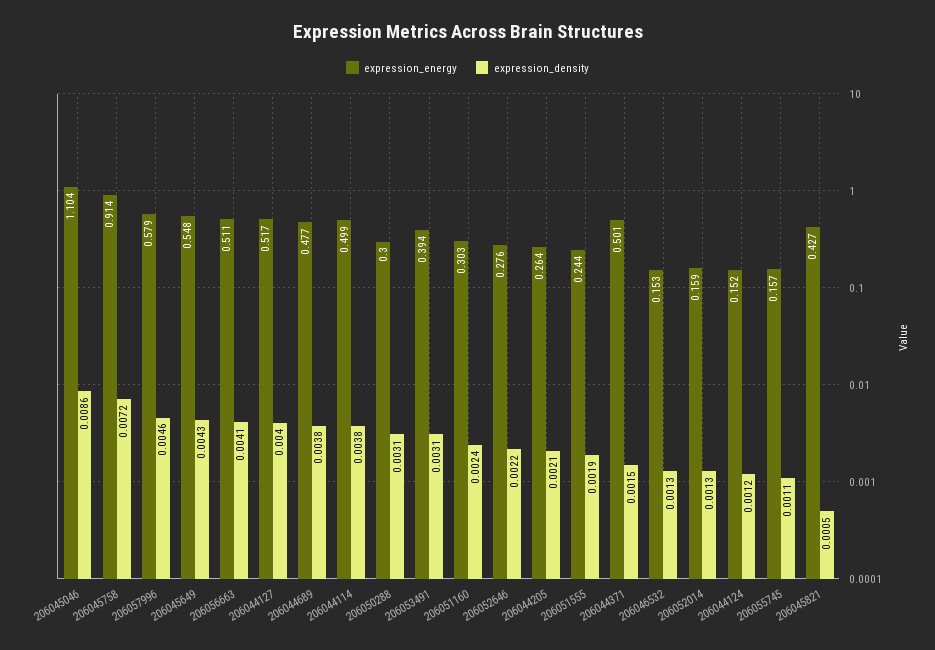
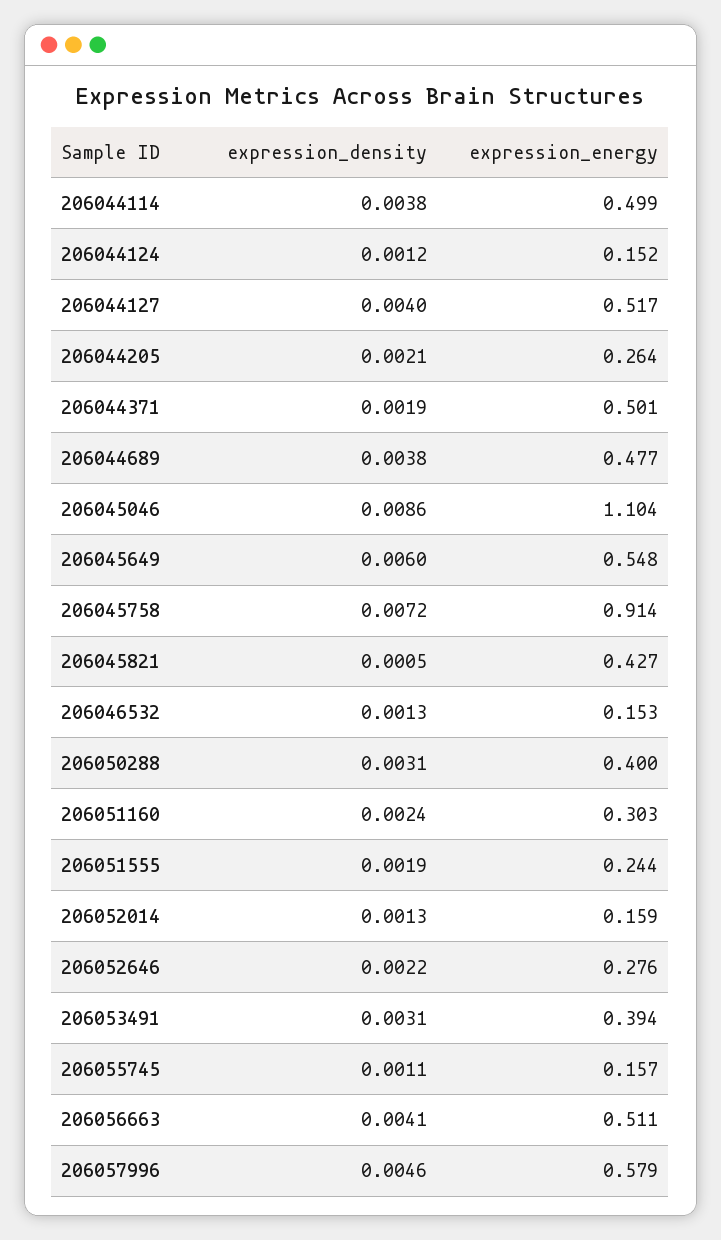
  {
    "expression_energy": {
      "206045046": 1.104,
      "206045758": 0.914,
      "206057996": 0.579,
      "206045649": 0.548,
      "206056663": 0.511,
      "206044127": 0.517,
      "206044689": 0.477,
      "206044114": 0.499,
-     "206050288": 0.3,
+     "206050288": 0.4,
      "206053491": 0.394,
      "206051160": 0.303,
      "206052646": 0.276,
      "206044205": 0.264,
      "206051555": 0.244,
      "206044371": 0.501,
      "206046532": 0.153,
      "206052014": 0.159,
      "206044124": 0.152,
      "206055745": 0.157,
      "206045821": 0.427
    },
    "expression_density": {
      "206045046": 0.0086,
      "206045758": 0.0072,
      "206057996": 0.0046,
-     "206045649": 0.0043,
+     "206045649": 0.006,
      "206056663": 0.0041,
      "206044127": 0.004,
      "206044689": 0.0038,
      "206044114": 0.0038,
      "206050288": 0.0031,
      "206053491": 0.0031,
      "206051160": 0.0024,
      "206052646": 0.0022,
      "206044205": 0.0021,
      "206051555": 0.0019,
-     "206044371": 0.0015,
+     "206044371": 0.0019,
      "206046532": 0.0013,
      "206052014": 0.0013,
      "206044124": 0.0012,
      "206055745": 0.0011,
      "206045821": 0.0005
    }
  }

